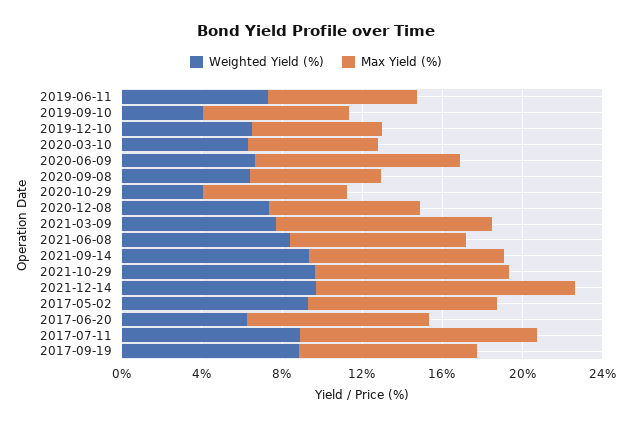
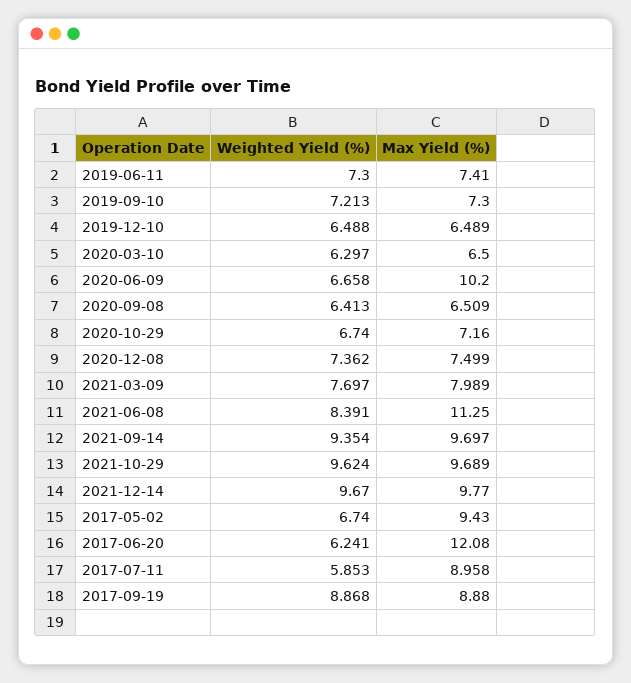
  {
    "Weighted Yield (%)": {
      "2019-06-11": 7.3,
-     "2019-09-10": 4,
+     "2019-09-10": 7.213,
      "2019-12-10": 6.488,
      "2020-03-10": 6.297,
      "2020-06-09": 6.658,
      "2020-09-08": 6.413,
-     "2020-10-29": 4,
+     "2020-10-29": 6.74,
      "2020-12-08": 7.362,
      "2021-03-09": 7.697,
      "2021-06-08": 8.391,
      "2021-09-14": 9.354,
      "2021-10-29": 9.624,
      "2021-12-14": 9.67,
-     "2017-05-02": 9,
+     "2017-05-02": 6.74,
      "2017-06-20": 6.241,
-     "2017-07-11": 9,
+     "2017-07-11": 5.853,
      "2017-09-19": 8.868
    },
    "Max Yield (%)": {
      "2019-06-11": 7.41,
      "2019-09-10": 7.3,
      "2019-12-10": 6.489,
      "2020-03-10": 6.5,
      "2020-06-09": 10.2,
      "2020-09-08": 6.509,
      "2020-10-29": 7.16,
      "2020-12-08": 7.499,
-     "2021-03-09": 11,
+     "2021-03-09": 7.989,
-     "2021-06-08": 9,
+     "2021-06-08": 11.25,
      "2021-09-14": 9.697,
      "2021-10-29": 9.689,
-     "2021-12-14": 13,
+     "2021-12-14": 9.77,
      "2017-05-02": 9.43,
-     "2017-06-20": 9,
+     "2017-06-20": 12.08,
-     "2017-07-11": 12,
+     "2017-07-11": 8.958,
      "2017-09-19": 8.88
    }
  }

